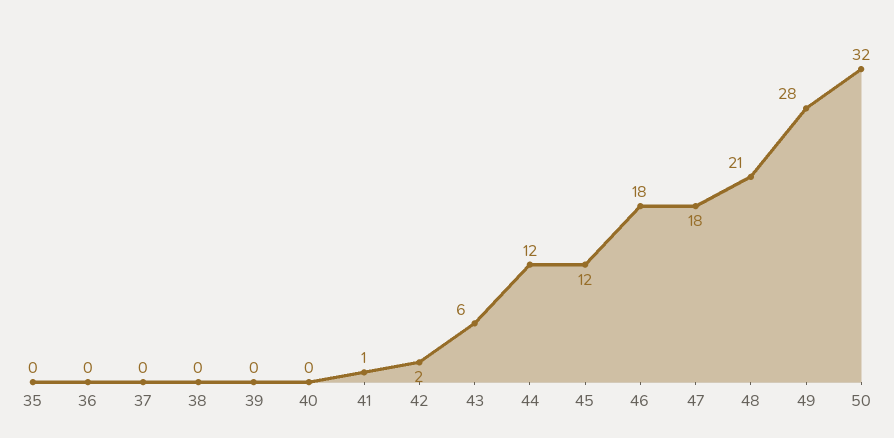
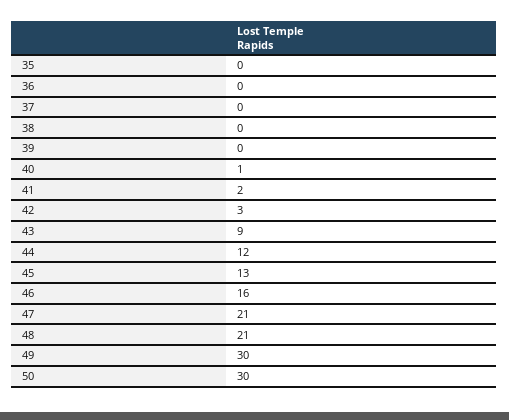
  {
    "35": 0,
    "36": 0,
    "37": 0,
    "38": 0,
    "39": 0,
-   "40": 0,
+   "40": 1,
-   "41": 1,
+   "41": 2,
-   "42": 2,
+   "42": 3,
-   "43": 6,
+   "43": 9,
    "44": 12,
-   "45": 12,
+   "45": 13,
-   "46": 18,
+   "46": 16,
-   "47": 18,
+   "47": 21,
    "48": 21,
-   "49": 28,
+   "49": 30,
-   "50": 32
+   "50": 30
  }

